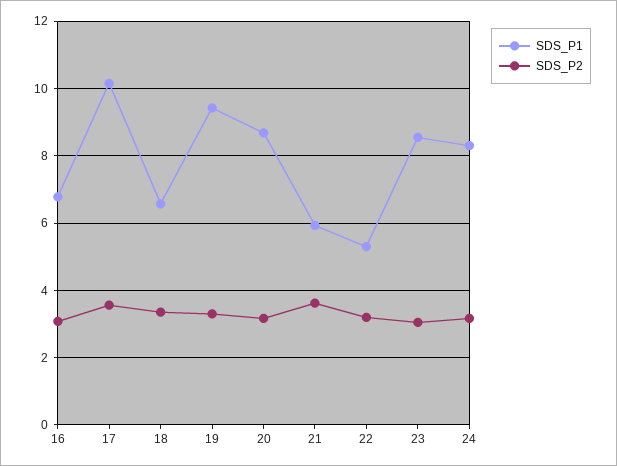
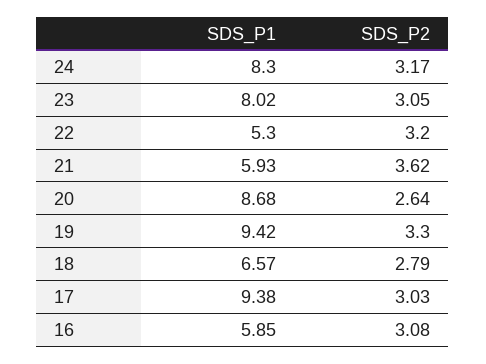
  {
    "SDS_P1": {
-     "16": 6.8,
+     "16": 5.85,
-     "17": 10.2,
+     "17": 9.38,
      "18": 6.57,
      "19": 9.42,
      "20": 8.68,
      "21": 5.93,
      "22": 5.3,
-     "23": 8.6,
+     "23": 8.02,
      "24": 8.3
    },
    "SDS_P2": {
      "16": 3.08,
-     "17": 3.6,
+     "17": 3.03,
-     "18": 3.4,
+     "18": 2.79,
      "19": 3.3,
-     "20": 3.2,
+     "20": 2.64,
      "21": 3.62,
      "22": 3.2,
      "23": 3.05,
      "24": 3.17
    }
  }

